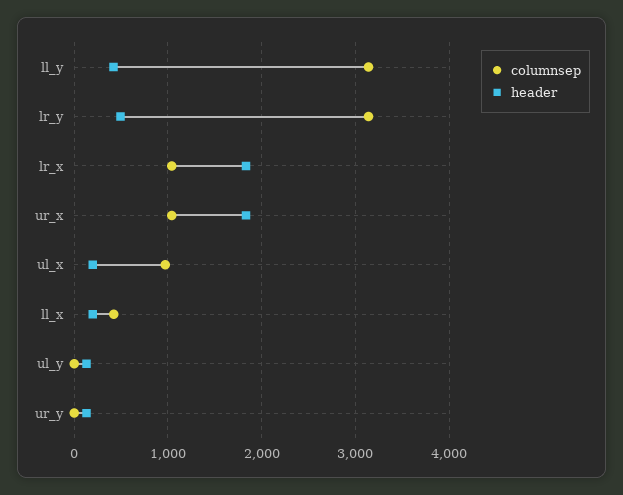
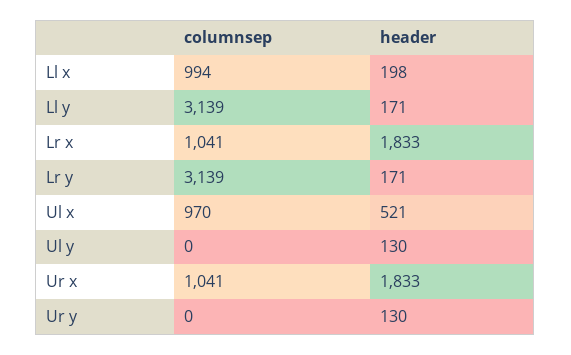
  {
    "columnsep": {
      "ll_y": 3139,
      "lr_y": 3139,
      "lr_x": 1041,
      "ur_x": 1041,
      "ul_x": 970,
-     "ll_x": 400,
+     "ll_x": 994,
      "ul_y": 0,
      "ur_y": 0
    },
    "header": {
-     "ll_y": 400,
+     "ll_y": 171,
-     "lr_y": 500,
+     "lr_y": 171,
      "lr_x": 1833,
      "ur_x": 1833,
-     "ul_x": 200,
+     "ul_x": 521,
      "ll_x": 198,
      "ul_y": 130,
      "ur_y": 130
    }
  }

